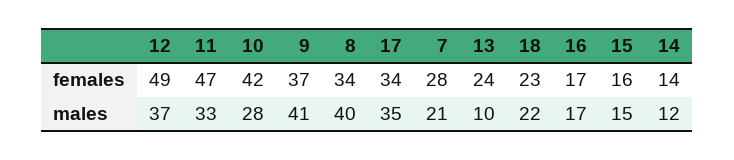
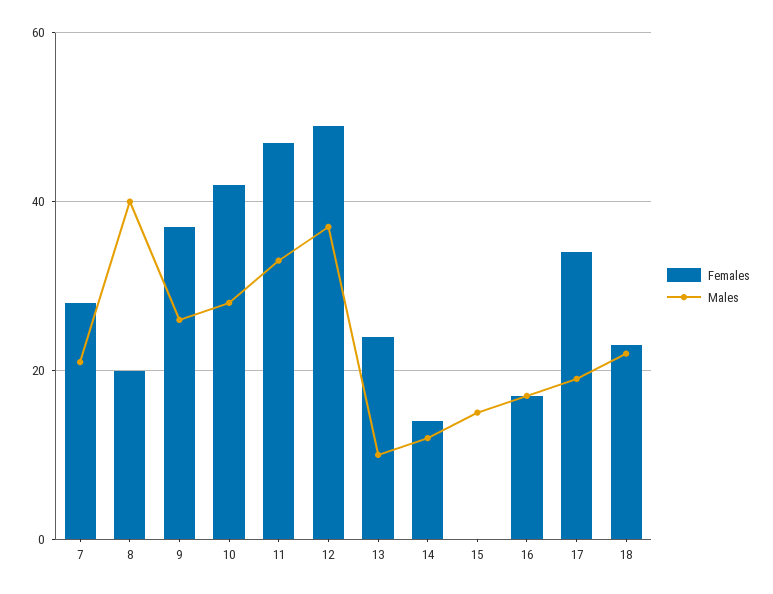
  {
    "females": {
      "12": 49,
      "11": 47,
      "10": 42,
      "9": 37,
-     "8": 34,
+     "8": 20,
      "17": 34,
      "7": 28,
      "13": 24,
      "18": 23,
      "16": 17,
-     "15": 16,
+     "15": 0,
      "14": 14
    },
    "males": {
      "12": 37,
      "11": 33,
      "10": 28,
-     "9": 41,
+     "9": 25,
      "8": 40,
-     "17": 35,
+     "17": 20,
      "7": 21,
      "13": 10,
      "18": 22,
      "16": 17,
      "15": 15,
      "14": 12
    }
  }

